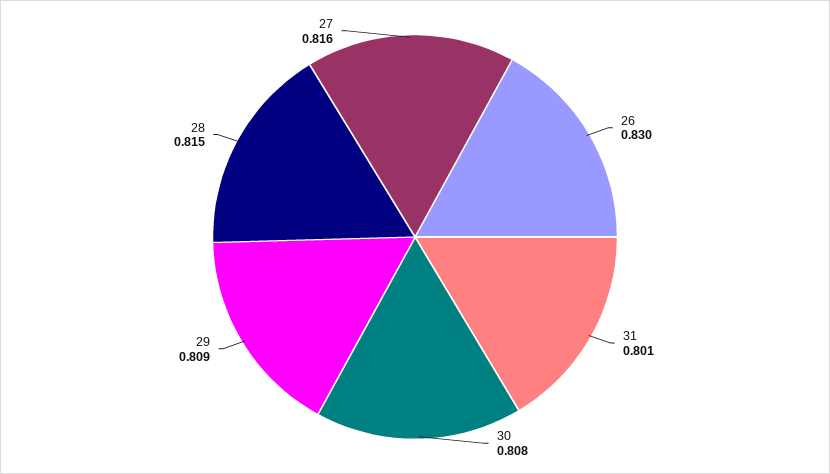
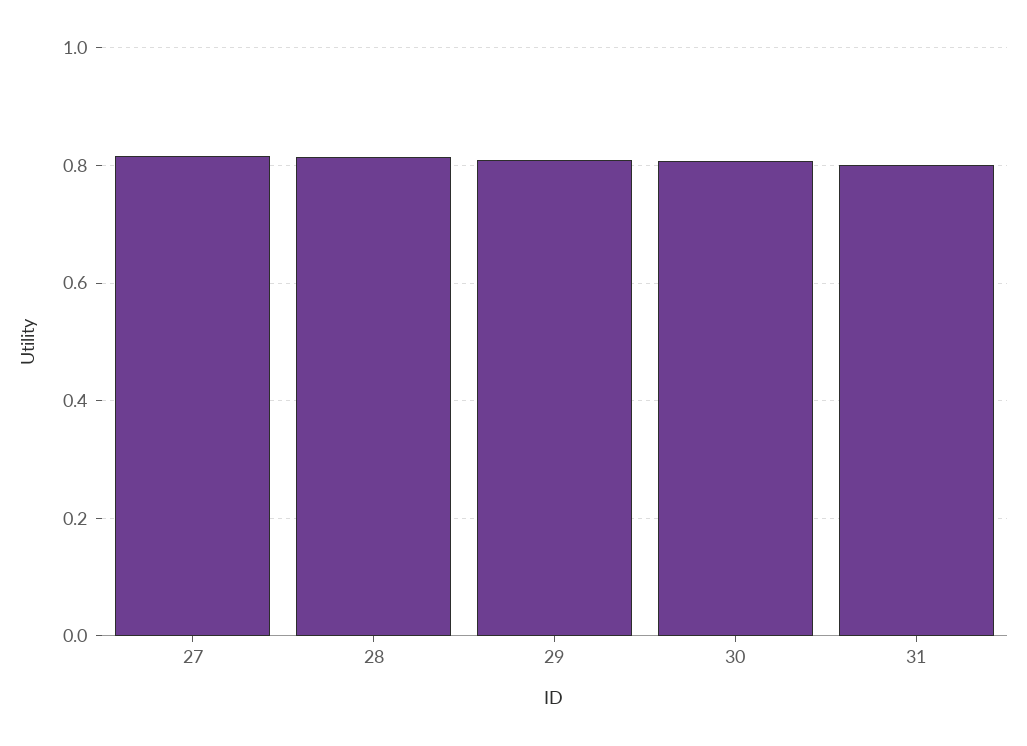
  {
-   "26": 0.83,
    "31": 0.801,
    "30": 0.808,
    "29": 0.809,
    "28": 0.815,
    "27": 0.816
  }

